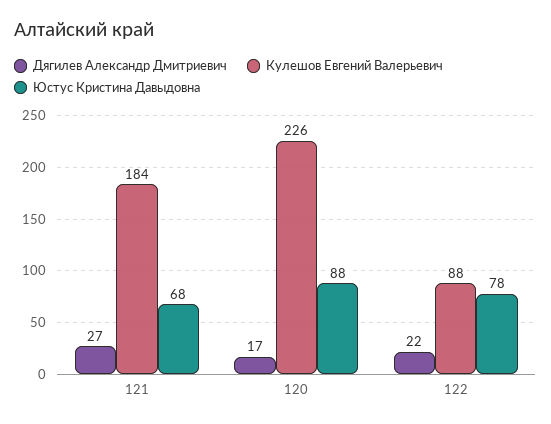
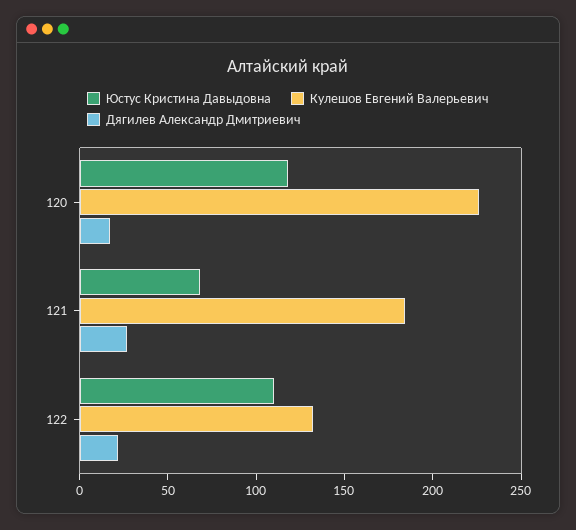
  {
    "Дягилев Александр Дмитриевич": {
      "121": 27,
      "120": 17,
      "122": 22
    },
    "Кулешов Евгений Валерьевич": {
      "121": 184,
      "120": 226,
-     "122": 88
+     "122": 130
    },
    "Юстус Кристина Давыдовна": {
      "121": 68,
-     "120": 88,
+     "120": 120,
-     "122": 78
+     "122": 110
    }
  }

